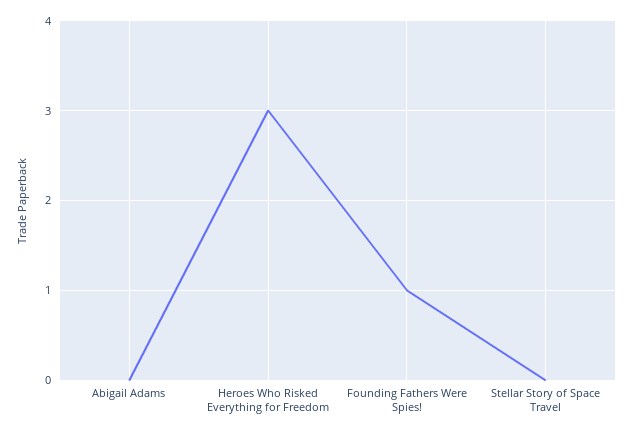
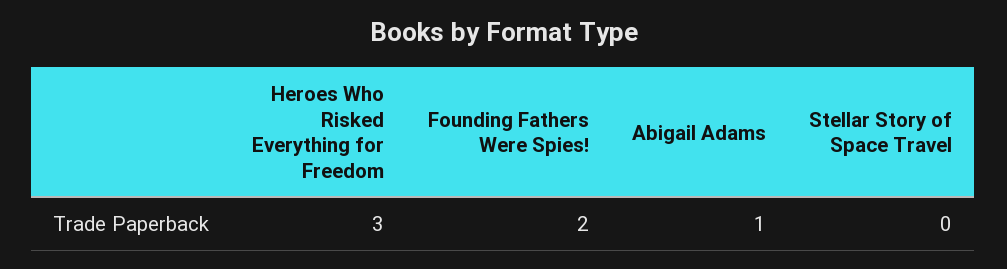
  {
-   "Abigail Adams": 0,
+   "Abigail Adams": 1,
    "Heroes Who Risked Everything for Freedom": 3,
-   "Founding Fathers Were Spies!": 1,
+   "Founding Fathers Were Spies!": 2,
    "Stellar Story of Space Travel": 0
  }

